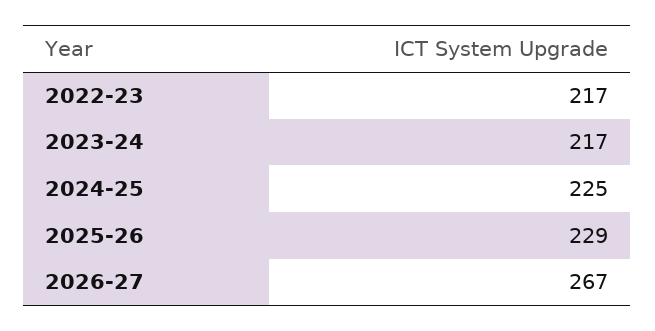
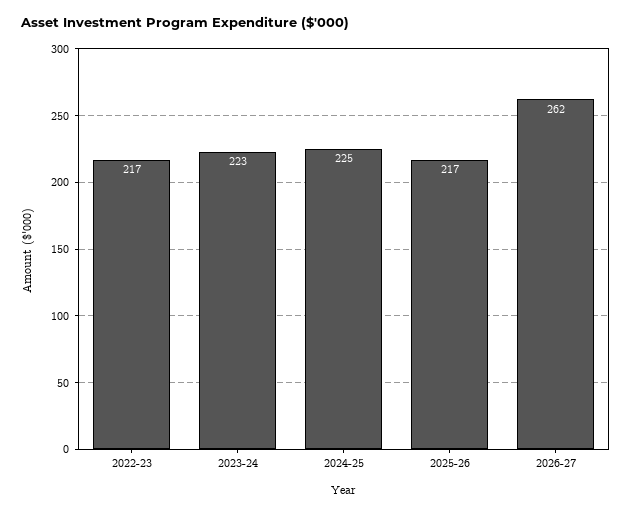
  {
    "2022-23": 217,
-   "2023-24": 217,
+   "2023-24": 223,
    "2024-25": 225,
-   "2025-26": 229,
+   "2025-26": 217,
-   "2026-27": 267
+   "2026-27": 262
  }

